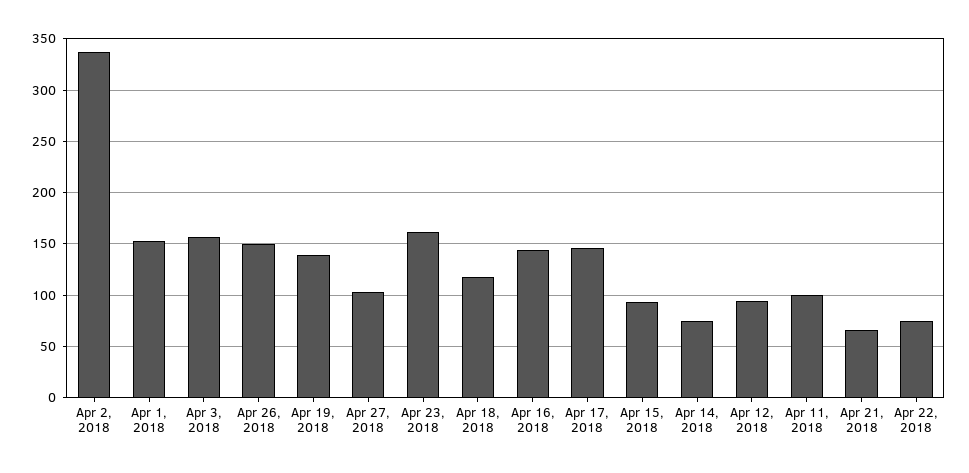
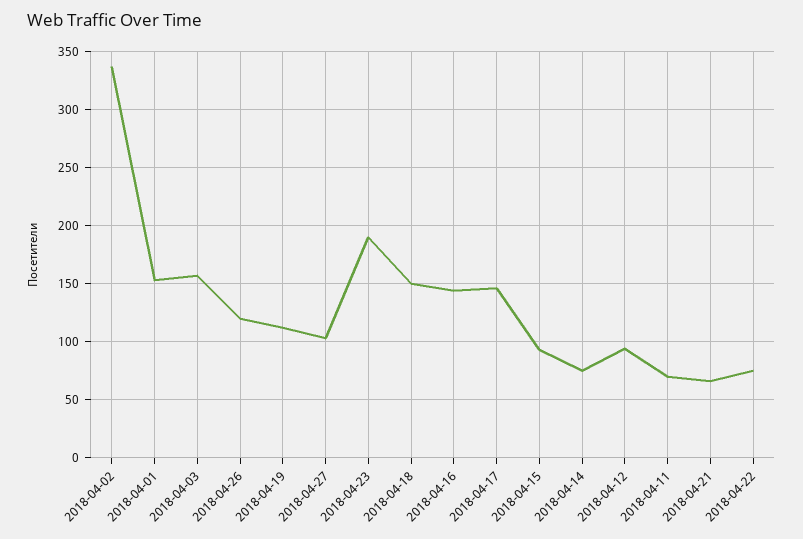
  {
    "Apr 2, 2018": 340,
    "Apr 1, 2018": 150,
    "Apr 3, 2018": 160,
-   "Apr 26, 2018": 150,
+   "Apr 26, 2018": 120,
-   "Apr 19, 2018": 140,
+   "Apr 19, 2018": 110,
    "Apr 27, 2018": 100,
-   "Apr 23, 2018": 160,
+   "Apr 23, 2018": 190,
-   "Apr 18, 2018": 120,
+   "Apr 18, 2018": 150,
    "Apr 16, 2018": 140,
    "Apr 17, 2018": 150,
    "Apr 15, 2018": 90,
    "Apr 14, 2018": 80,
    "Apr 12, 2018": 90,
-   "Apr 11, 2018": 100,
+   "Apr 11, 2018": 70,
    "Apr 21, 2018": 70,
    "Apr 22, 2018": 80
  }

